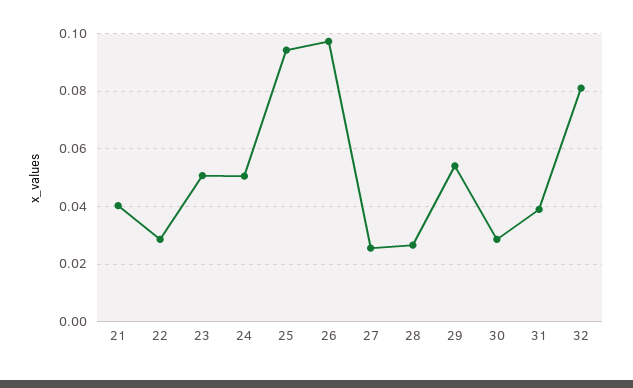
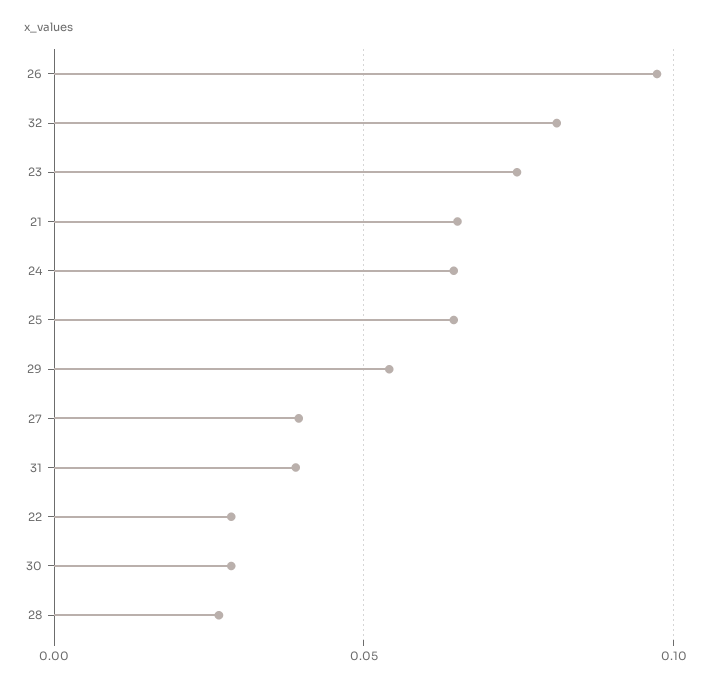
  {
-   "21": 0.04,
+   "21": 0.065,
    "22": 0.0275,
-   "23": 0.05,
+   "23": 0.075,
-   "24": 0.05,
+   "24": 0.065,
-   "25": 0.095,
+   "25": 0.065,
    "26": 0.0975,
-   "27": 0.025,
+   "27": 0.04,
    "28": 0.0275,
    "29": 0.055,
    "30": 0.0275,
    "31": 0.04,
    "32": 0.08
  }

